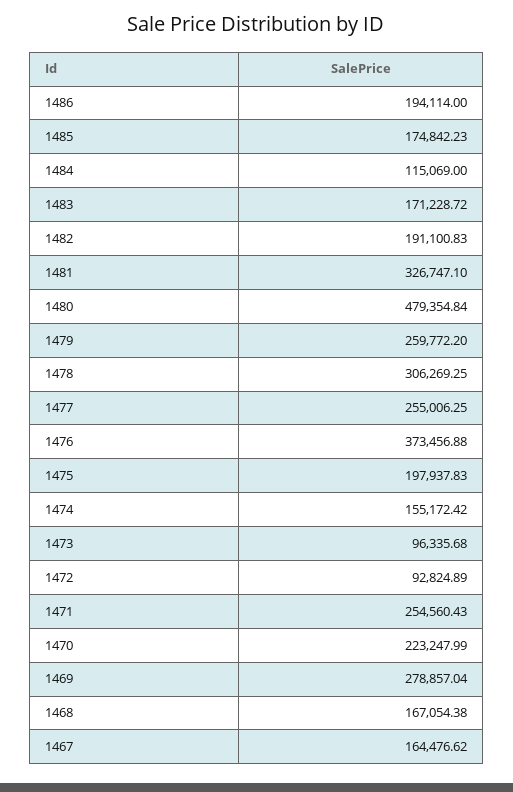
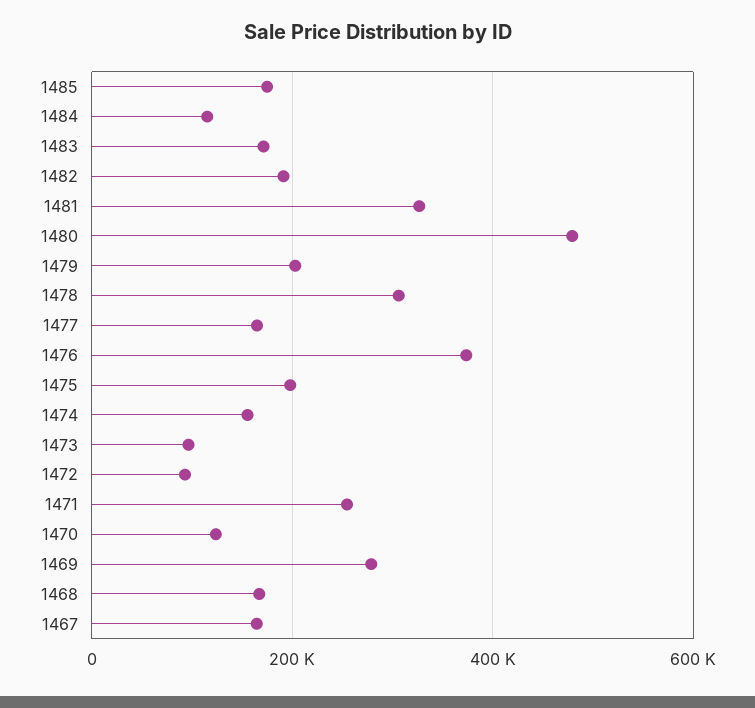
  {
-   "1486": 194114,
    "1485": 174842.23,
    "1484": 115069,
    "1483": 171228.72,
    "1482": 191100.83,
    "1481": 326747.1,
    "1480": 479354.84,
-   "1479": 259772.2,
+   "1479": 200000,
    "1478": 306269.25,
-   "1477": 255006.25,
+   "1477": 160000,
    "1476": 373456.88,
    "1475": 197937.83,
    "1474": 155172.42,
    "1473": 96335.68,
    "1472": 92824.89,
    "1471": 254560.43,
-   "1470": 223247.99,
+   "1470": 120000,
    "1469": 278857.04,
    "1468": 167054.38,
    "1467": 164476.62
  }

